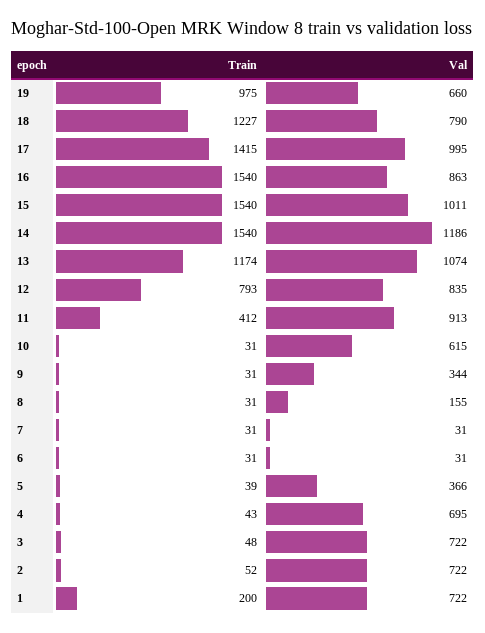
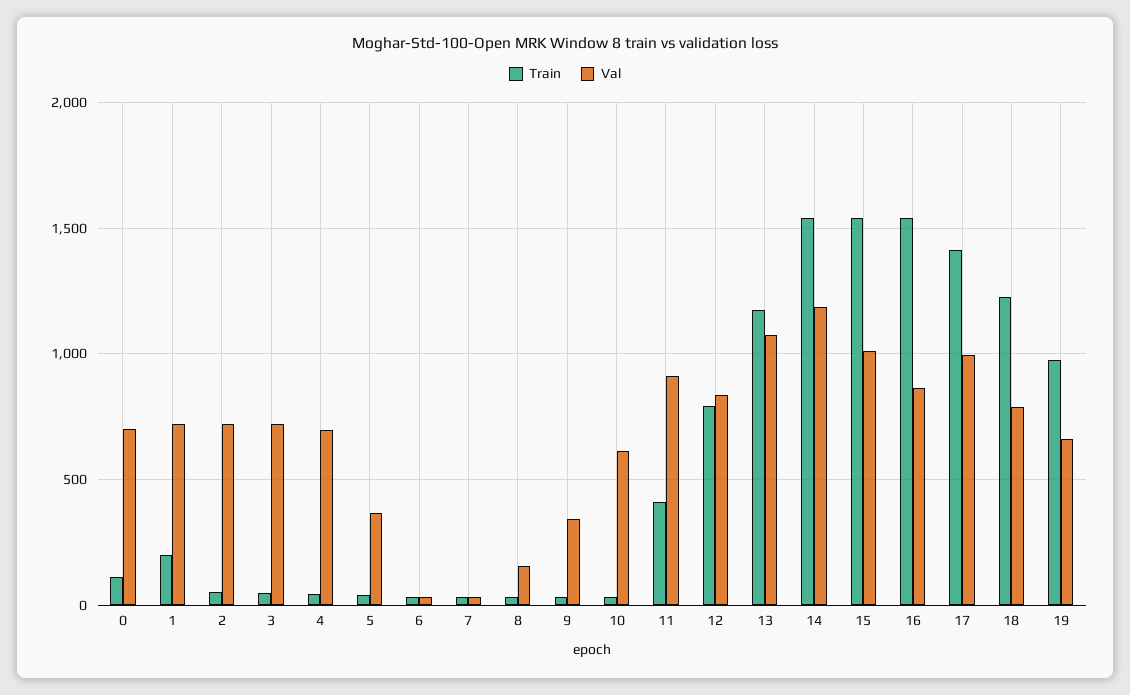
  {
    "Train": {
      "19": 975,
      "18": 1227,
      "17": 1415,
      "16": 1540,
      "15": 1540,
      "14": 1540,
      "13": 1174,
      "12": 793,
      "11": 412,
      "10": 31,
      "9": 31,
      "8": 31,
      "7": 31,
      "6": 31,
      "5": 39,
      "4": 43,
      "3": 48,
      "2": 52,
-     "1": 200
+     "1": 200,
+     "0": 100
    },
    "Val": {
      "19": 660,
      "18": 790,
      "17": 995,
      "16": 863,
      "15": 1011,
      "14": 1186,
      "13": 1074,
      "12": 835,
      "11": 913,
      "10": 615,
      "9": 344,
      "8": 155,
      "7": 31,
      "6": 31,
      "5": 366,
      "4": 695,
      "3": 722,
      "2": 722,
-     "1": 722
+     "1": 722,
+     "0": 700
    }
  }

